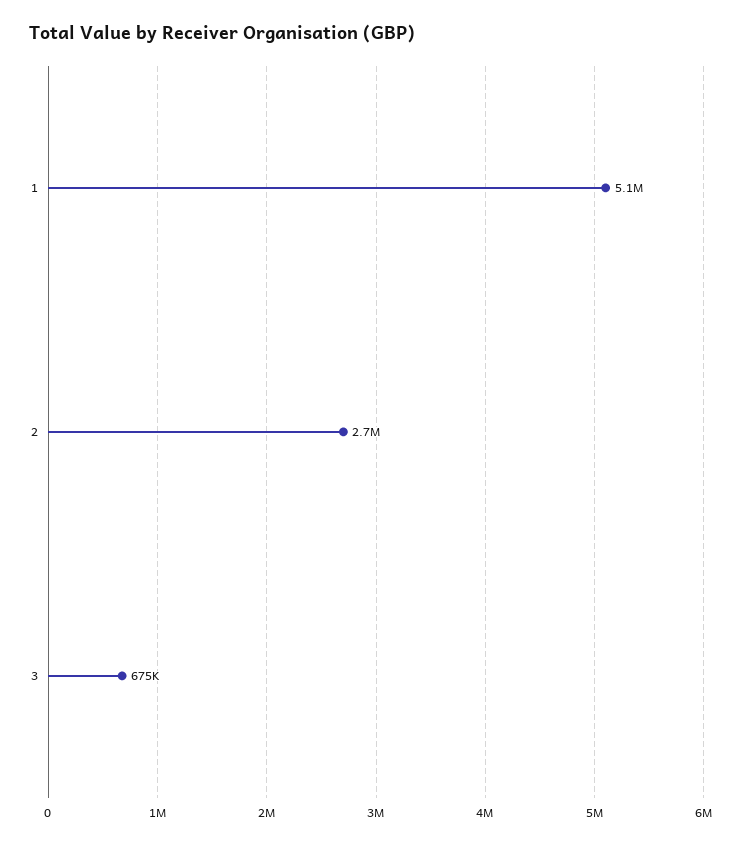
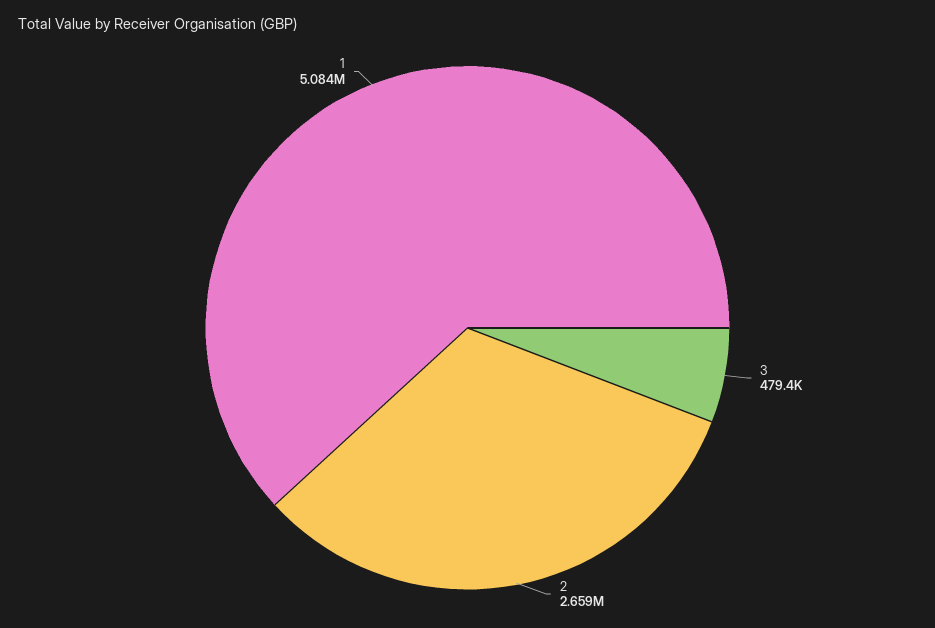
  {
    "1": 5084000,
    "2": 2659000,
-   "3": 675000
+   "3": 479400
  }

